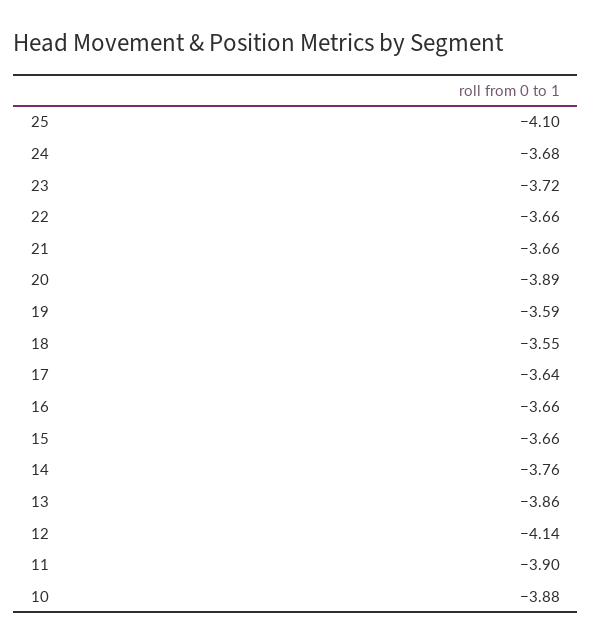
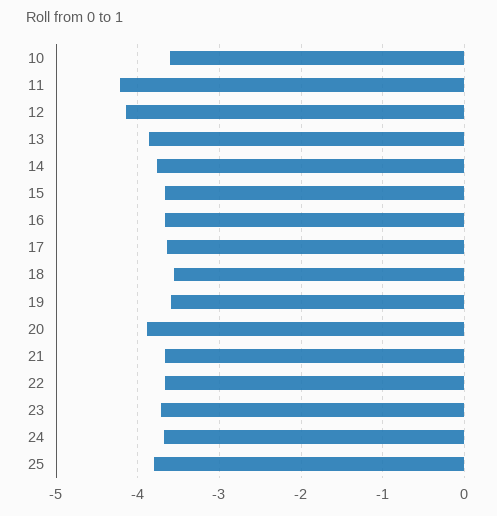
  {
-   "25": -4.1,
+   "25": -3.8,
    "24": -3.68,
    "23": -3.72,
    "22": -3.66,
    "21": -3.66,
    "20": -3.89,
    "19": -3.59,
    "18": -3.55,
    "17": -3.64,
    "16": -3.66,
    "15": -3.66,
    "14": -3.76,
    "13": -3.86,
    "12": -4.14,
-   "11": -3.9,
+   "11": -4.2,
-   "10": -3.88
+   "10": -3.6
  }

